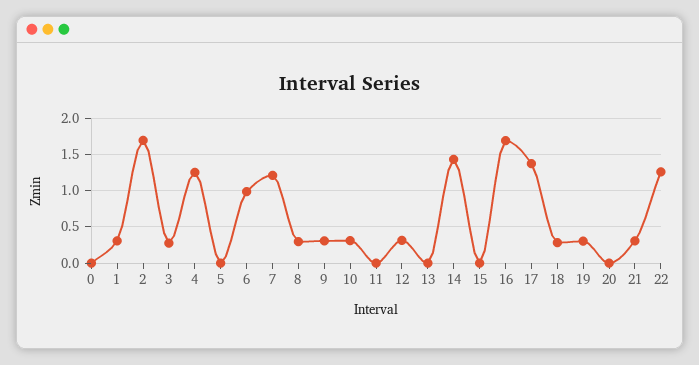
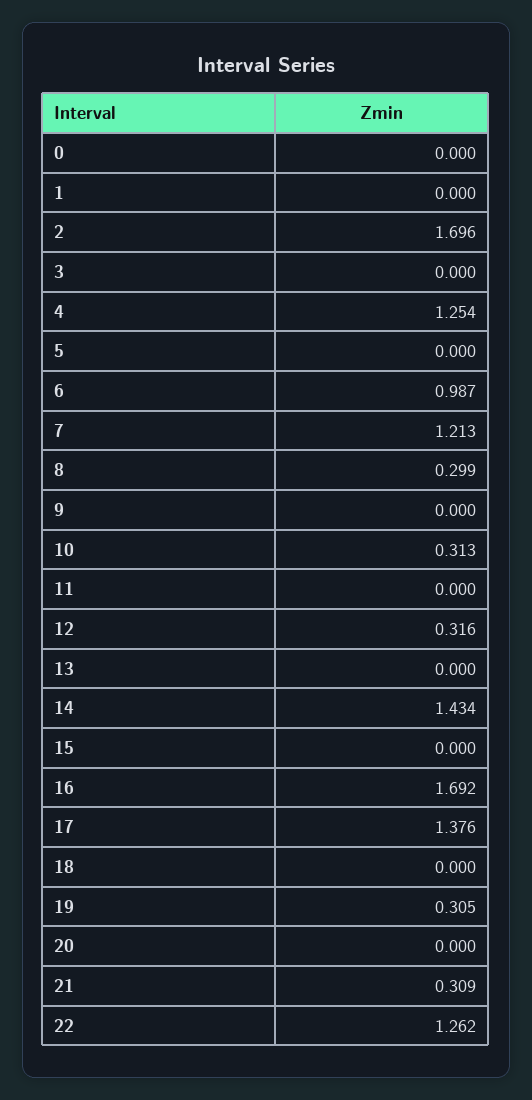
  {
    "0": 0,
-   "1": 0.3,
+   "1": 0,
    "2": 1.696,
-   "3": 0.3,
+   "3": 0,
    "4": 1.254,
    "5": 0,
    "6": 0.987,
    "7": 1.213,
    "8": 0.299,
-   "9": 0.3,
+   "9": 0,
    "10": 0.313,
    "11": 0,
    "12": 0.316,
    "13": 0,
    "14": 1.434,
    "15": 0,
    "16": 1.692,
    "17": 1.376,
-   "18": 0.3,
+   "18": 0,
    "19": 0.305,
    "20": 0,
    "21": 0.309,
    "22": 1.262
  }

